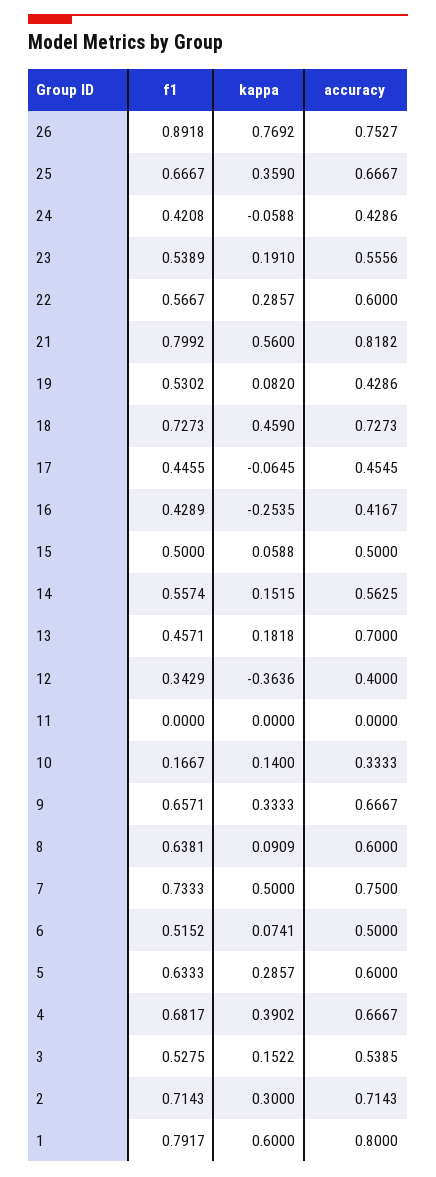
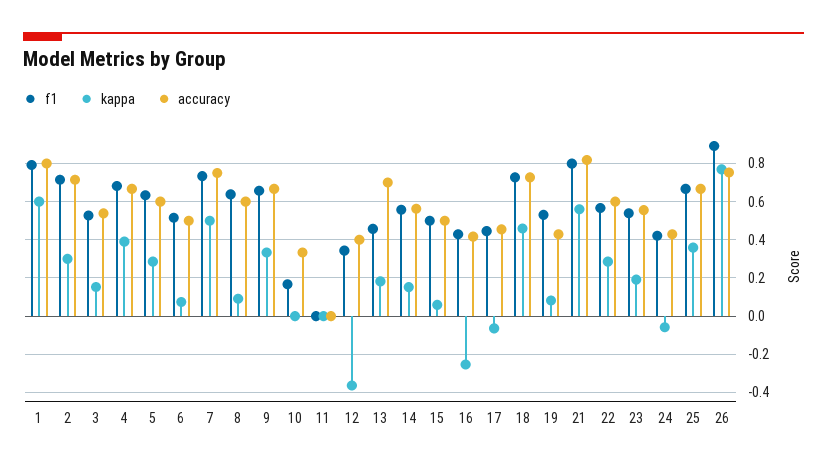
  {
    "f1": {
      "26": 0.8918,
      "25": 0.6667,
      "24": 0.4208,
      "23": 0.5389,
      "22": 0.5667,
      "21": 0.7992,
      "19": 0.5302,
      "18": 0.7273,
      "17": 0.4455,
      "16": 0.4289,
      "15": 0.5,
      "14": 0.5574,
      "13": 0.4571,
      "12": 0.3429,
      "11": 0,
      "10": 0.1667,
      "9": 0.6571,
      "8": 0.6381,
      "7": 0.7333,
      "6": 0.5152,
      "5": 0.6333,
      "4": 0.6817,
      "3": 0.5275,
      "2": 0.7143,
      "1": 0.7917
    },
    "kappa": {
      "26": 0.7692,
      "25": 0.359,
      "24": -0.0588,
      "23": 0.191,
      "22": 0.2857,
      "21": 0.56,
      "19": 0.082,
      "18": 0.459,
      "17": -0.0645,
      "16": -0.2535,
      "15": 0.0588,
      "14": 0.1515,
      "13": 0.1818,
      "12": -0.3636,
      "11": 0,
-     "10": 0.14,
+     "10": 0,
      "9": 0.3333,
      "8": 0.0909,
      "7": 0.5,
      "6": 0.0741,
      "5": 0.2857,
      "4": 0.3902,
      "3": 0.1522,
      "2": 0.3,
      "1": 0.6
    },
    "accuracy": {
      "26": 0.7527,
      "25": 0.6667,
      "24": 0.4286,
      "23": 0.5556,
      "22": 0.6,
      "21": 0.8182,
      "19": 0.4286,
      "18": 0.7273,
      "17": 0.4545,
      "16": 0.4167,
      "15": 0.5,
      "14": 0.5625,
      "13": 0.7,
      "12": 0.4,
      "11": 0,
      "10": 0.3333,
      "9": 0.6667,
      "8": 0.6,
      "7": 0.75,
      "6": 0.5,
      "5": 0.6,
      "4": 0.6667,
      "3": 0.5385,
      "2": 0.7143,
      "1": 0.8
    }
  }

